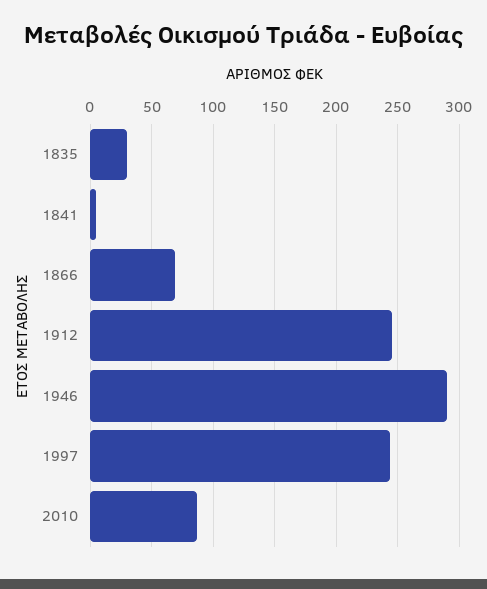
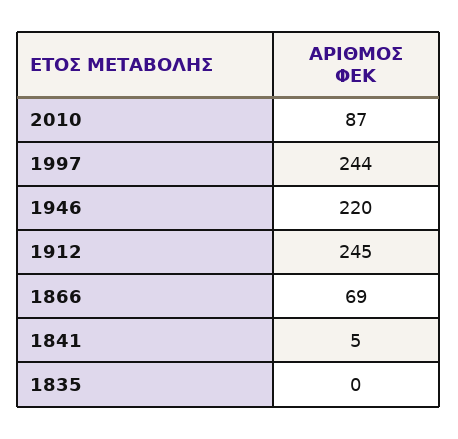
  {
-   "1835": 30,
+   "1835": 0,
    "1841": 5,
    "1866": 69,
    "1912": 245,
-   "1946": 290,
+   "1946": 220,
    "1997": 244,
    "2010": 87
  }

